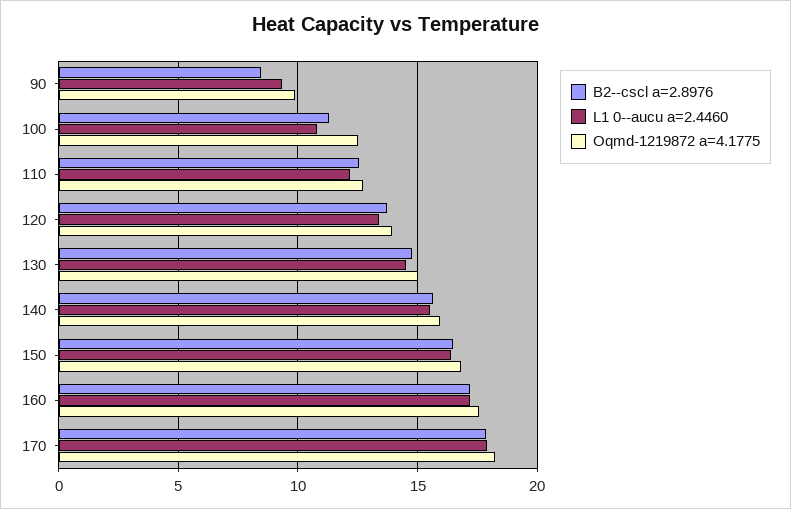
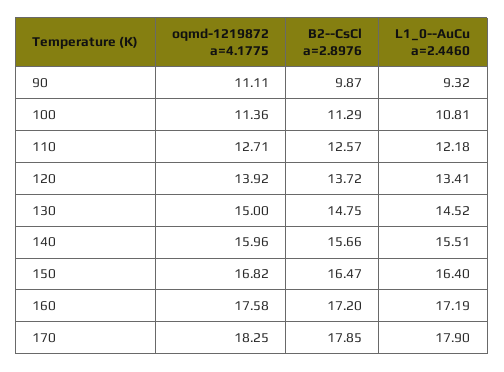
  {
    "B2--cscl a=2.8976": {
-     "90": 8.5,
+     "90": 9.87,
      "100": 11.29,
      "110": 12.57,
      "120": 13.72,
      "130": 14.75,
      "140": 15.66,
      "150": 16.47,
      "160": 17.2,
      "170": 17.85
    },
    "L1 0--aucu a=2.4460": {
      "90": 9.32,
      "100": 10.81,
      "110": 12.18,
      "120": 13.41,
      "130": 14.52,
      "140": 15.51,
      "150": 16.4,
      "160": 17.19,
      "170": 17.9
    },
    "Oqmd-1219872 a=4.1775": {
-     "90": 10,
+     "90": 11.11,
-     "100": 12.5,
+     "100": 11.36,
      "110": 12.71,
      "120": 13.92,
      "130": 15,
      "140": 15.96,
      "150": 16.82,
      "160": 17.58,
      "170": 18.25
    }
  }

